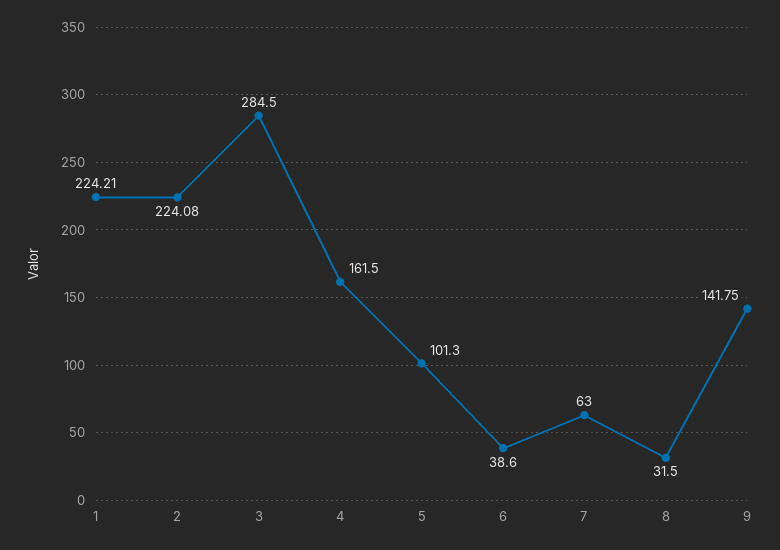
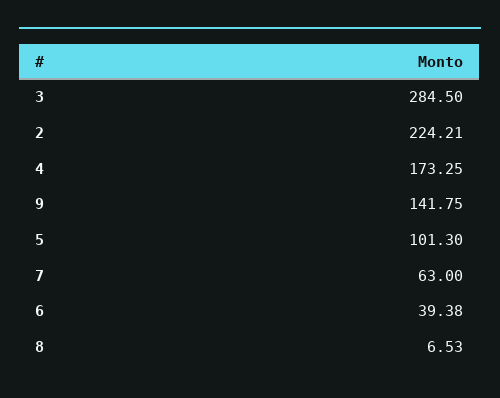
  {
-   "1": 224.21,
-   "2": 224.08,
+   "2": 224.21,
    "3": 284.5,
-   "4": 161.5,
+   "4": 173.25,
    "5": 101.3,
-   "6": 38.6,
+   "6": 39.38,
    "7": 63,
-   "8": 31.5,
+   "8": 6.53,
    "9": 141.75
  }

